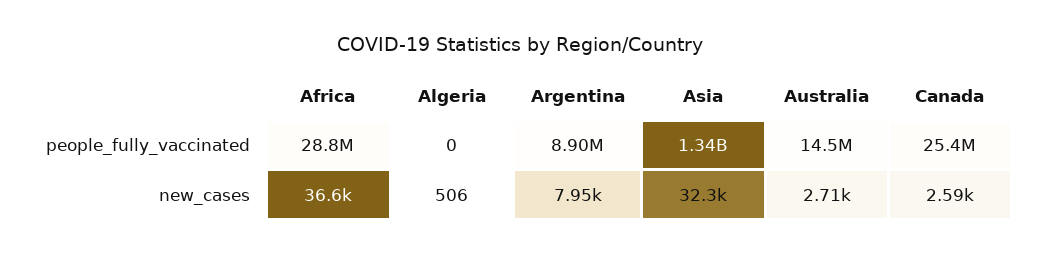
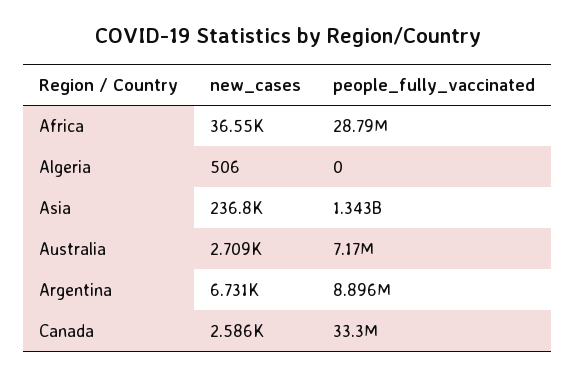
  {
    "Africa": {
      "people_fully_vaccinated": 28790000,
      "new_cases": 36550
    },
    "Algeria": {
      "people_fully_vaccinated": 0,
      "new_cases": 506
    },
    "Argentina": {
      "people_fully_vaccinated": 8896000,
-     "new_cases": 7950
+     "new_cases": 6731
    },
    "Asia": {
      "people_fully_vaccinated": 1343000000,
-     "new_cases": 32300
+     "new_cases": 236800
    },
    "Australia": {
-     "people_fully_vaccinated": 14500000,
+     "people_fully_vaccinated": 7170000,
      "new_cases": 2709
    },
    "Canada": {
-     "people_fully_vaccinated": 25400000,
+     "people_fully_vaccinated": 33300000,
      "new_cases": 2586
    }
  }

